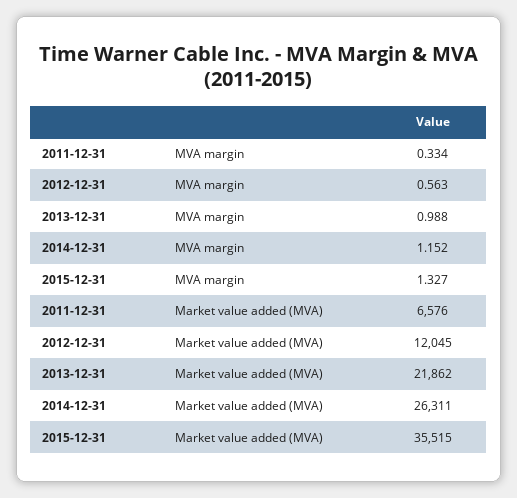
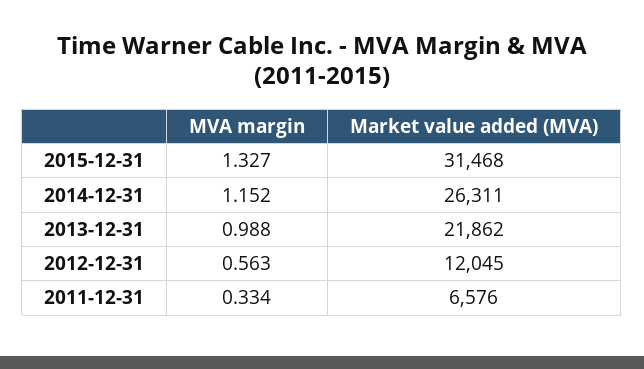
  {
    "2011-12-31": {
      "MVA margin": 0.334,
      "Market value added (MVA)": 6576
    },
    "2012-12-31": {
      "MVA margin": 0.563,
      "Market value added (MVA)": 12045
    },
    "2013-12-31": {
      "MVA margin": 0.988,
      "Market value added (MVA)": 21862
    },
    "2014-12-31": {
      "MVA margin": 1.152,
      "Market value added (MVA)": 26311
    },
    "2015-12-31": {
      "MVA margin": 1.327,
-     "Market value added (MVA)": 35515
+     "Market value added (MVA)": 31468
    }
  }

